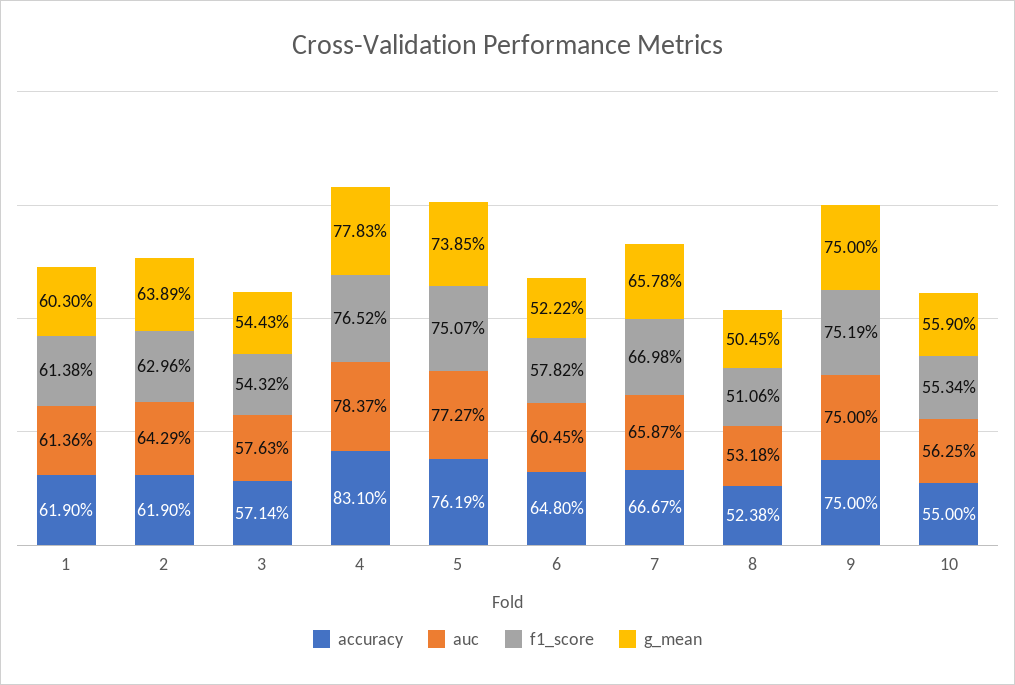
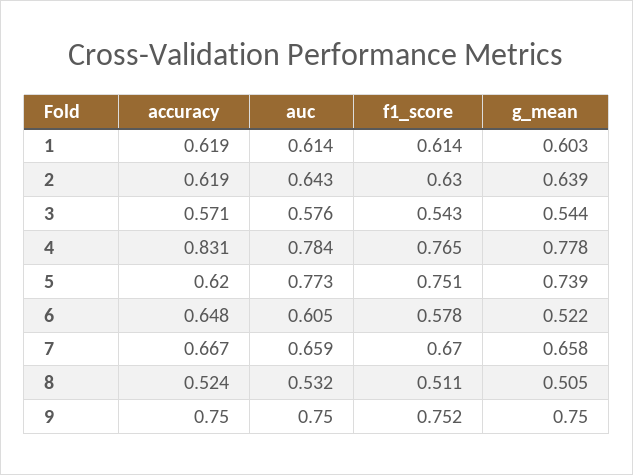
  {
    "accuracy": {
      "1": 0.619,
      "2": 0.619,
      "3": 0.5714,
      "4": 0.831,
-     "5": 0.7619,
+     "5": 0.62,
      "6": 0.648,
      "7": 0.6667,
      "8": 0.5238,
-     "9": 0.75,
+     "9": 0.75
-     "10": 0.55
    },
    "auc": {
      "1": 0.6136,
      "2": 0.6429,
      "3": 0.5763,
      "4": 0.7837,
      "5": 0.7727,
      "6": 0.6045,
      "7": 0.6587,
      "8": 0.5318,
-     "9": 0.75,
+     "9": 0.75
-     "10": 0.5625
    },
    "f1_score": {
      "1": 0.6138,
      "2": 0.6296,
      "3": 0.5432,
      "4": 0.7652,
      "5": 0.7507,
      "6": 0.5782,
      "7": 0.6698,
      "8": 0.5106,
-     "9": 0.7519,
+     "9": 0.7519
-     "10": 0.5534
    },
    "g_mean": {
      "1": 0.603,
      "2": 0.6389,
      "3": 0.5443,
      "4": 0.7783,
      "5": 0.7385,
      "6": 0.5222,
      "7": 0.6578,
      "8": 0.5045,
-     "9": 0.75,
+     "9": 0.75
-     "10": 0.559
    }
  }

